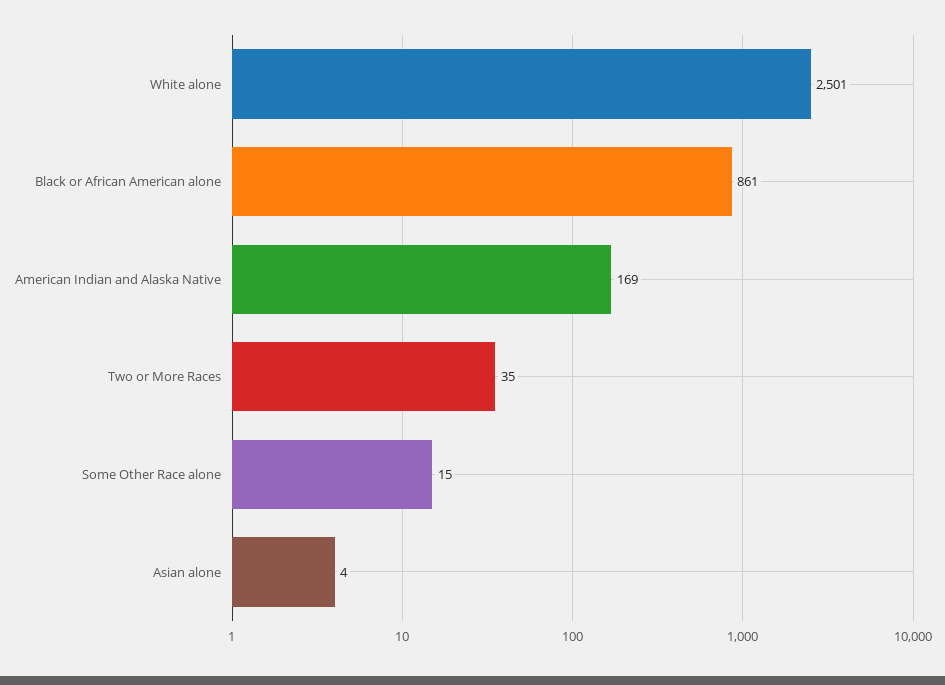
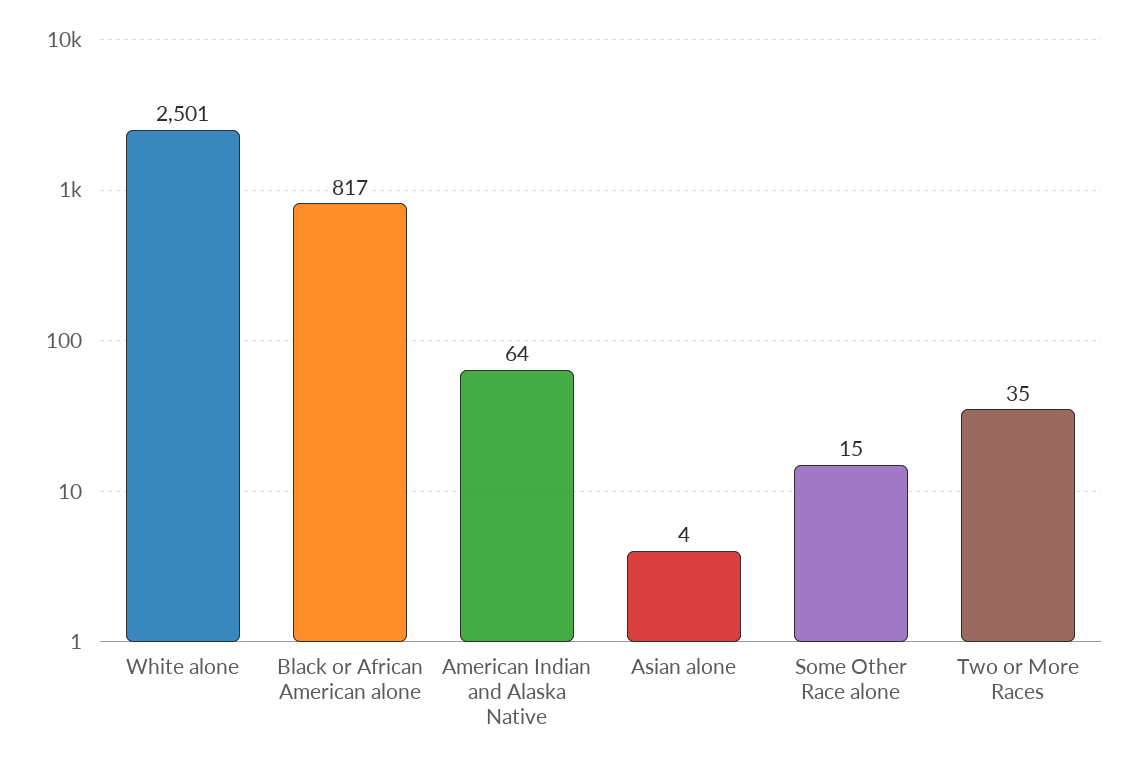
  {
    "White alone": 2501,
-   "Black or African American alone": 861,
+   "Black or African American alone": 817,
-   "American Indian and Alaska Native": 169,
+   "American Indian and Alaska Native": 64,
    "Two or More Races": 35,
    "Some Other Race alone": 15,
    "Asian alone": 4
  }

